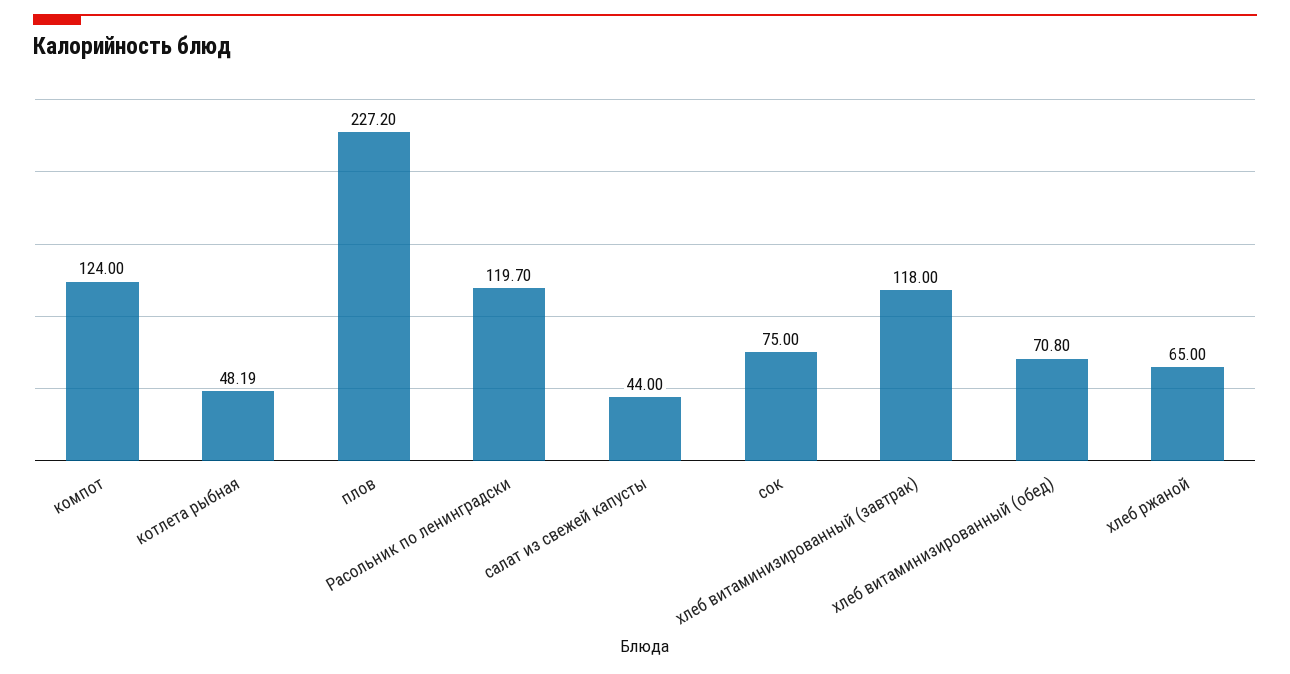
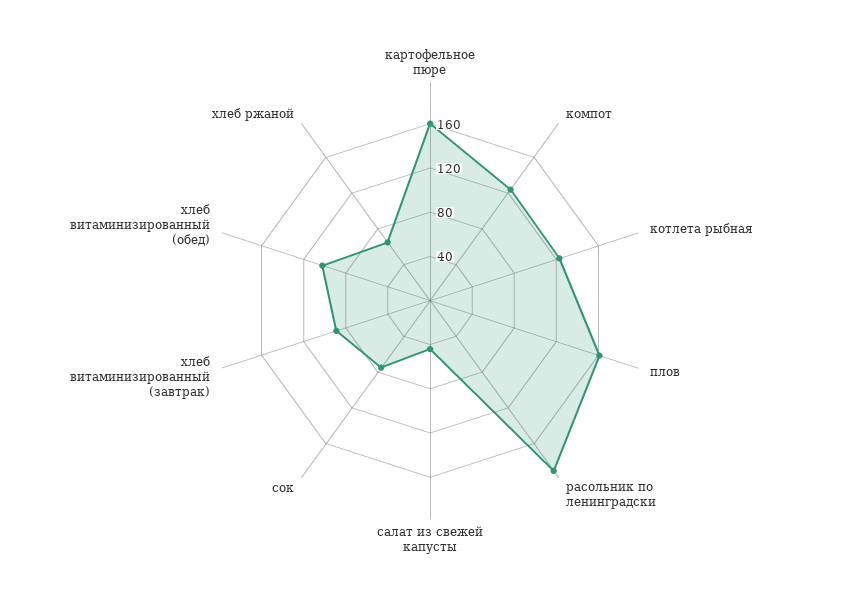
  {
    "компот": 124,
-   "котлета рыбная": 48.19,
+   "котлета рыбная": 120,
-   "плов": 227.2,
+   "плов": 160,
-   "Расольник по ленинградски": 119.7,
+   "Расольник по ленинградски": 190,
    "салат из свежей капусты": 44,
    "сок": 75,
-   "хлеб витаминизированный (завтрак)": 118,
+   "хлеб витаминизированный (завтрак)": 90,
-   "хлеб витаминизированный (обед)": 70.8,
+   "хлеб витаминизированный (обед)": 100,
-   "хлеб ржаной": 65
+   "хлеб ржаной": 65,
+   "картофельное пюре": 160
  }

